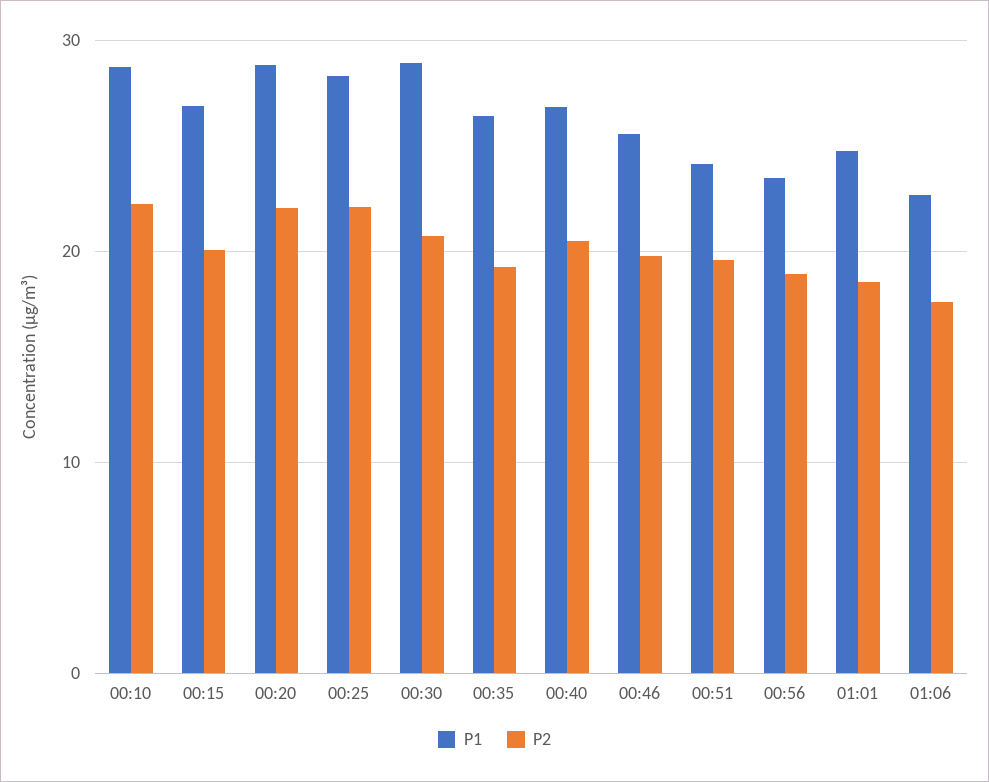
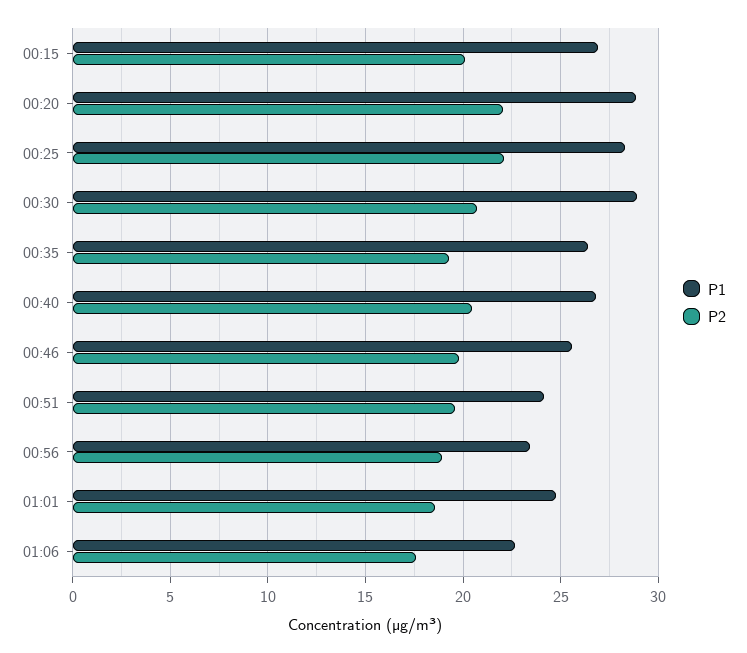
  {
    "P1": {
-     "00:10": 29,
      "00:15": 27,
      "00:20": 29,
      "00:25": 28.5,
      "00:30": 29,
      "00:35": 26.5,
      "00:40": 27,
      "00:46": 25.5,
      "00:51": 24,
      "00:56": 23.5,
      "01:01": 25,
      "01:06": 22.5
    },
    "P2": {
-     "00:10": 22,
      "00:15": 20,
      "00:20": 22,
      "00:25": 22,
      "00:30": 20.5,
      "00:35": 19.5,
      "00:40": 20.5,
      "00:46": 20,
      "00:51": 19.5,
      "00:56": 19,
      "01:01": 18.5,
      "01:06": 17.5
    }
  }

